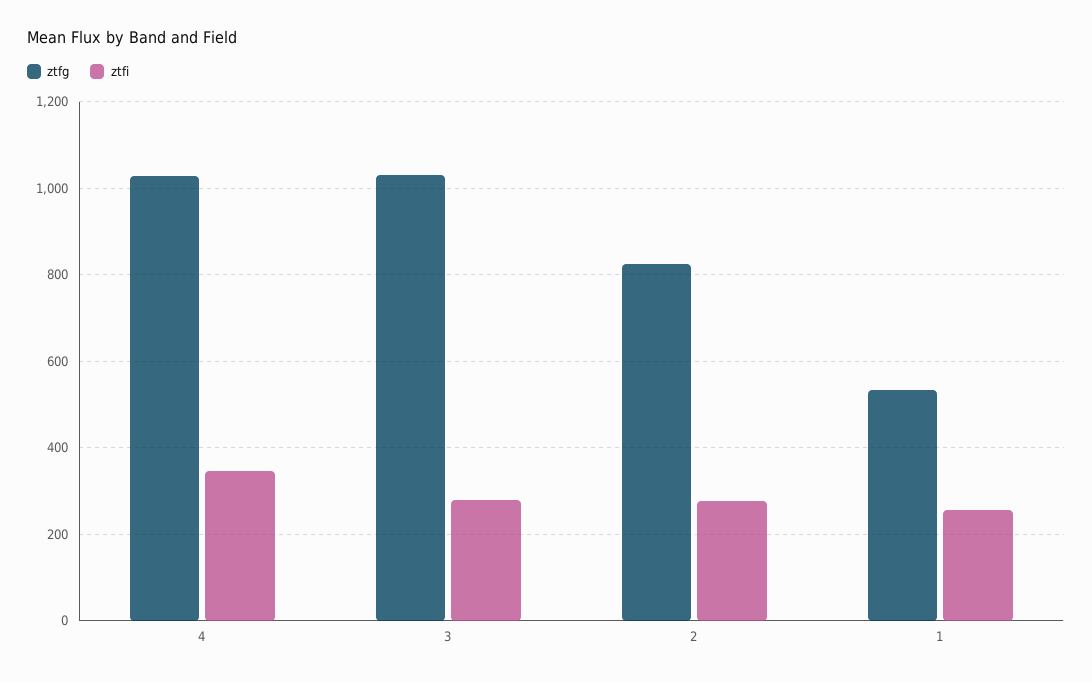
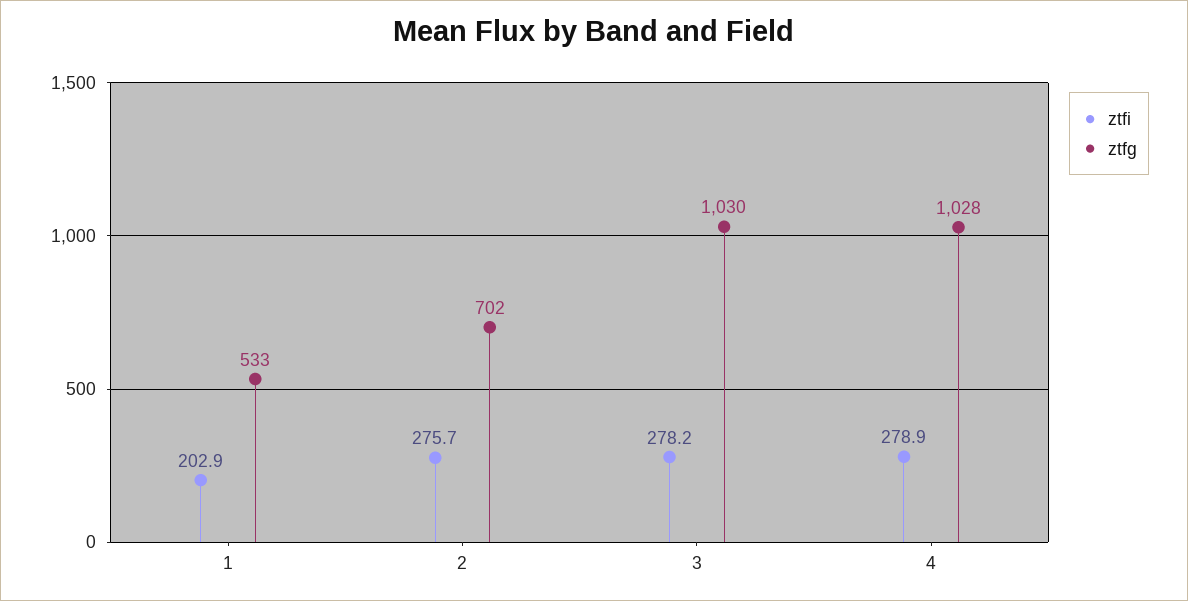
  {
    "ztfg": {
      "4": 1028,
      "3": 1030,
-     "2": 820,
+     "2": 702,
      "1": 533
    },
    "ztfi": {
-     "4": 340,
+     "4": 278.9,
      "3": 278.2,
      "2": 275.7,
-     "1": 260
+     "1": 202.9
    }
  }

